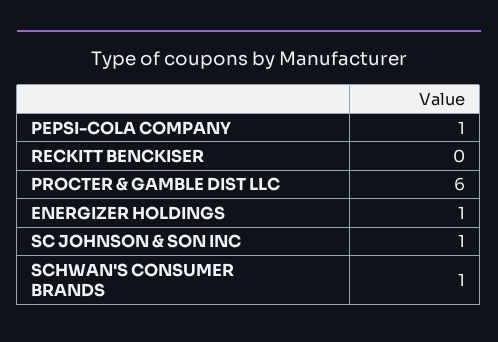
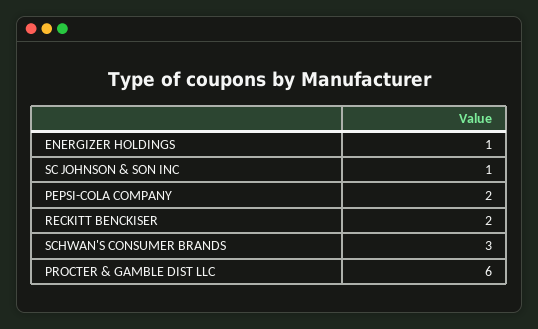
  {
-   "PEPSI-COLA COMPANY": 1,
+   "PEPSI-COLA COMPANY": 2,
-   "RECKITT BENCKISER": 0,
+   "RECKITT BENCKISER": 2,
    "PROCTER & GAMBLE DIST LLC": 6,
    "ENERGIZER HOLDINGS": 1,
    "SC JOHNSON & SON INC": 1,
-   "SCHWAN'S CONSUMER BRANDS": 1
+   "SCHWAN'S CONSUMER BRANDS": 3
  }

